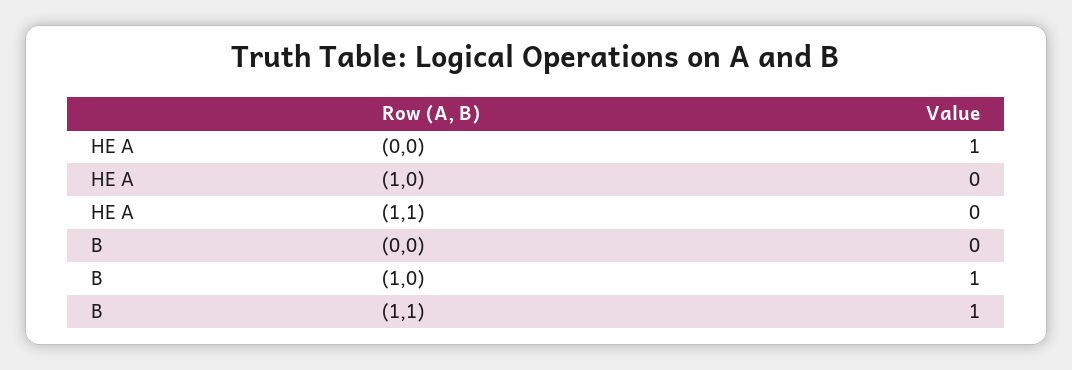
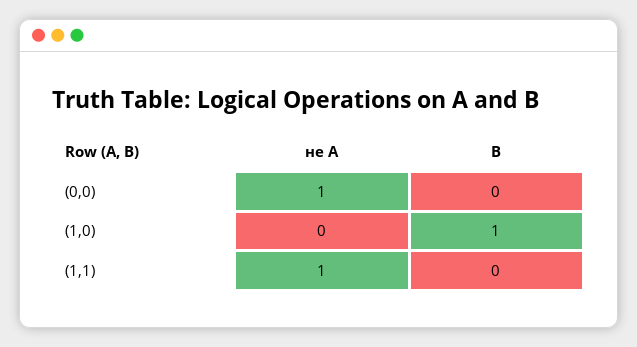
  {
    "НЕ А": {
      "(0,0)": 1,
      "(1,0)": 0,
-     "(1,1)": 0
+     "(1,1)": 1
    },
    "B": {
      "(0,0)": 0,
      "(1,0)": 1,
-     "(1,1)": 1
+     "(1,1)": 0
    }
  }

